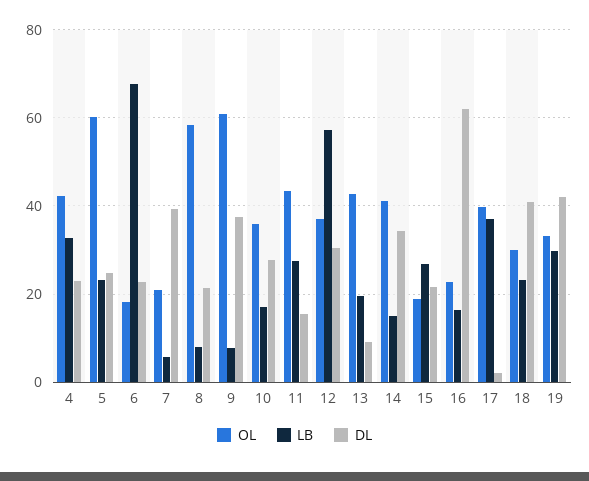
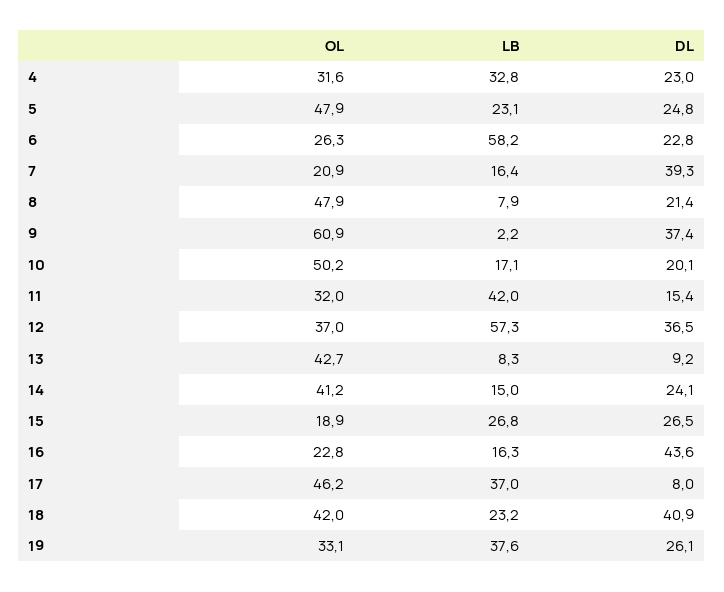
  {
    "OL": {
-     "4": 42,
+     "4": 31.6,
-     "5": 60,
+     "5": 47.9,
-     "6": 18,
+     "6": 26.3,
      "7": 20.9,
-     "8": 58,
+     "8": 47.9,
      "9": 60.9,
-     "10": 36,
+     "10": 50.2,
-     "11": 44,
+     "11": 32,
      "12": 37,
      "13": 42.7,
      "14": 41.2,
      "15": 18.9,
      "16": 22.8,
-     "17": 40,
+     "17": 46.2,
-     "18": 30,
+     "18": 42,
      "19": 33.1
    },
    "LB": {
      "4": 32.8,
      "5": 23.1,
-     "6": 68,
+     "6": 58.2,
-     "7": 6,
+     "7": 16.4,
      "8": 7.9,
-     "9": 8,
+     "9": 2.2,
      "10": 17.1,
-     "11": 28,
+     "11": 42,
      "12": 57.3,
-     "13": 20,
+     "13": 8.3,
      "14": 15,
      "15": 26.8,
      "16": 16.3,
      "17": 37,
      "18": 23.2,
-     "19": 30
+     "19": 37.6
    },
    "DL": {
      "4": 23,
      "5": 24.8,
      "6": 22.8,
      "7": 39.3,
      "8": 21.4,
      "9": 37.4,
-     "10": 28,
+     "10": 20.1,
      "11": 15.4,
-     "12": 30,
+     "12": 36.5,
      "13": 9.2,
-     "14": 34,
+     "14": 24.1,
-     "15": 22,
+     "15": 26.5,
-     "16": 62,
+     "16": 43.6,
-     "17": 2,
+     "17": 8,
      "18": 40.9,
-     "19": 42
+     "19": 26.1
    }
  }

